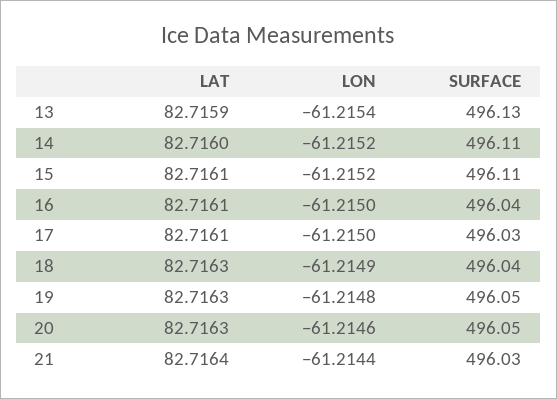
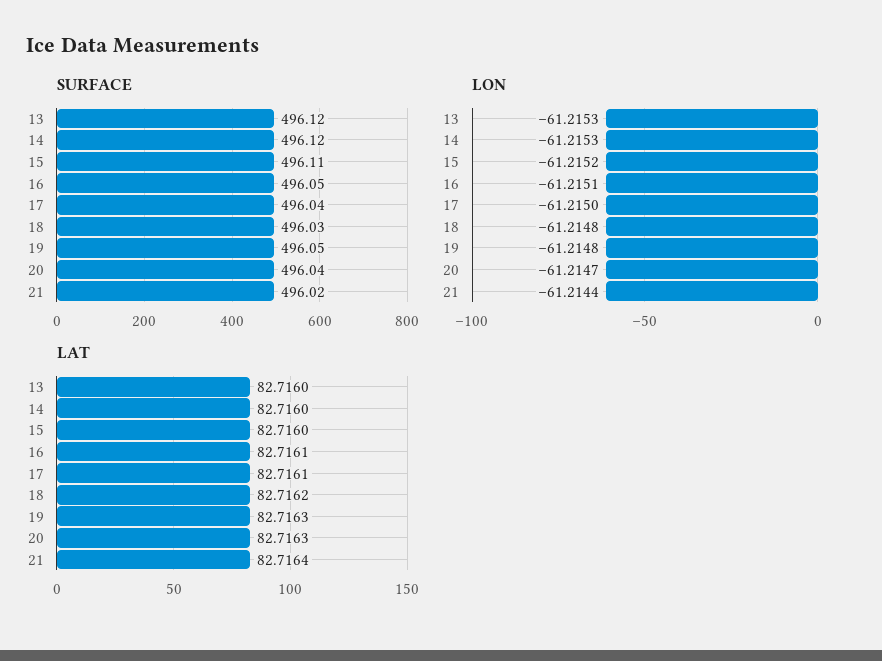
  {
    "LAT": {
-     "13": 82.7159,
+     "13": 82.716,
      "14": 82.716,
-     "15": 82.7161,
+     "15": 82.716,
      "16": 82.7161,
      "17": 82.7161,
-     "18": 82.7163,
+     "18": 82.7162,
      "19": 82.7163,
      "20": 82.7163,
      "21": 82.7164
    },
    "LON": {
-     "13": -61.2154,
+     "13": -61.2153,
-     "14": -61.2152,
+     "14": -61.2153,
      "15": -61.2152,
-     "16": -61.215,
+     "16": -61.2151,
      "17": -61.215,
-     "18": -61.2149,
+     "18": -61.2148,
      "19": -61.2148,
-     "20": -61.2146,
+     "20": -61.2147,
      "21": -61.2144
    },
    "SURFACE": {
-     "13": 496.13,
+     "13": 496.12,
-     "14": 496.11,
+     "14": 496.12,
      "15": 496.11,
-     "16": 496.04,
+     "16": 496.05,
-     "17": 496.03,
+     "17": 496.04,
-     "18": 496.04,
+     "18": 496.03,
      "19": 496.05,
-     "20": 496.05,
+     "20": 496.04,
-     "21": 496.03
+     "21": 496.02
    }
  }

